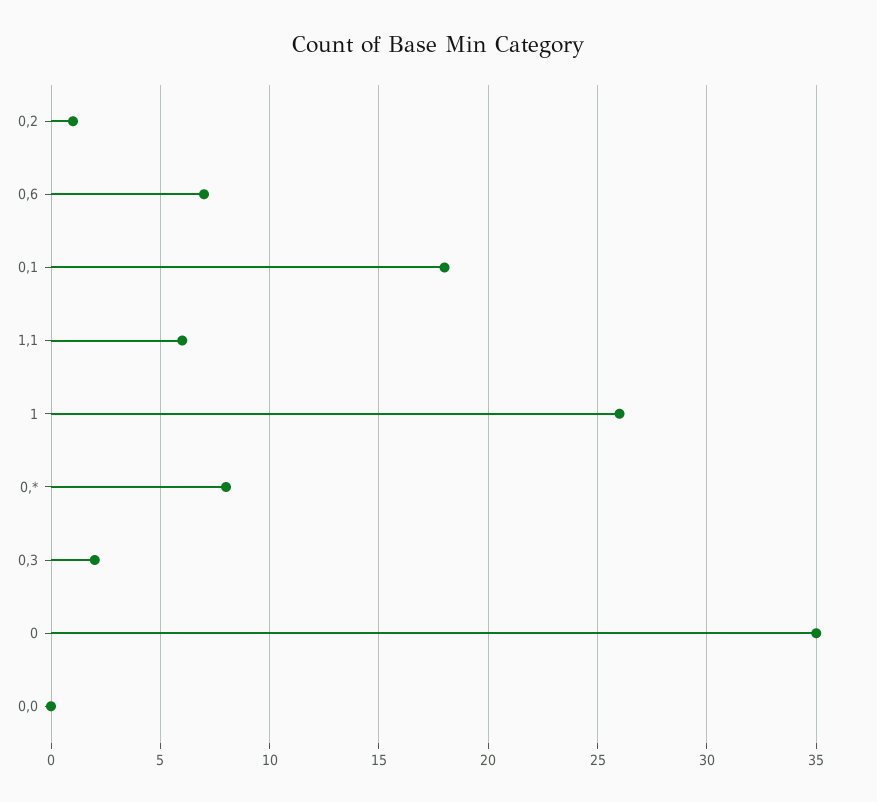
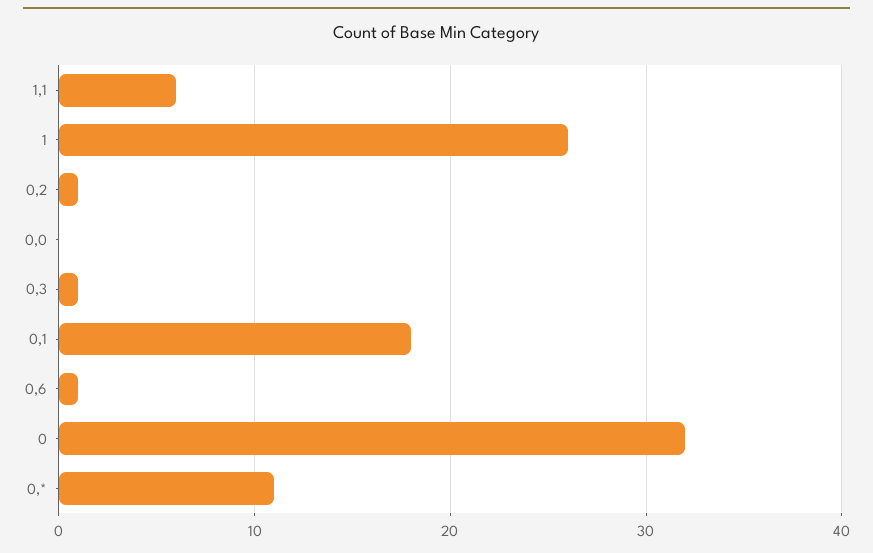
  {
    "0,2": 1,
-   "0,6": 7,
+   "0,6": 1,
    "0,1": 18,
    "1,1": 6,
    "1": 26,
-   "0,*": 8,
+   "0,*": 11,
-   "0,3": 2,
+   "0,3": 1,
-   "0": 35,
+   "0": 32,
    "0,0": 0
  }

